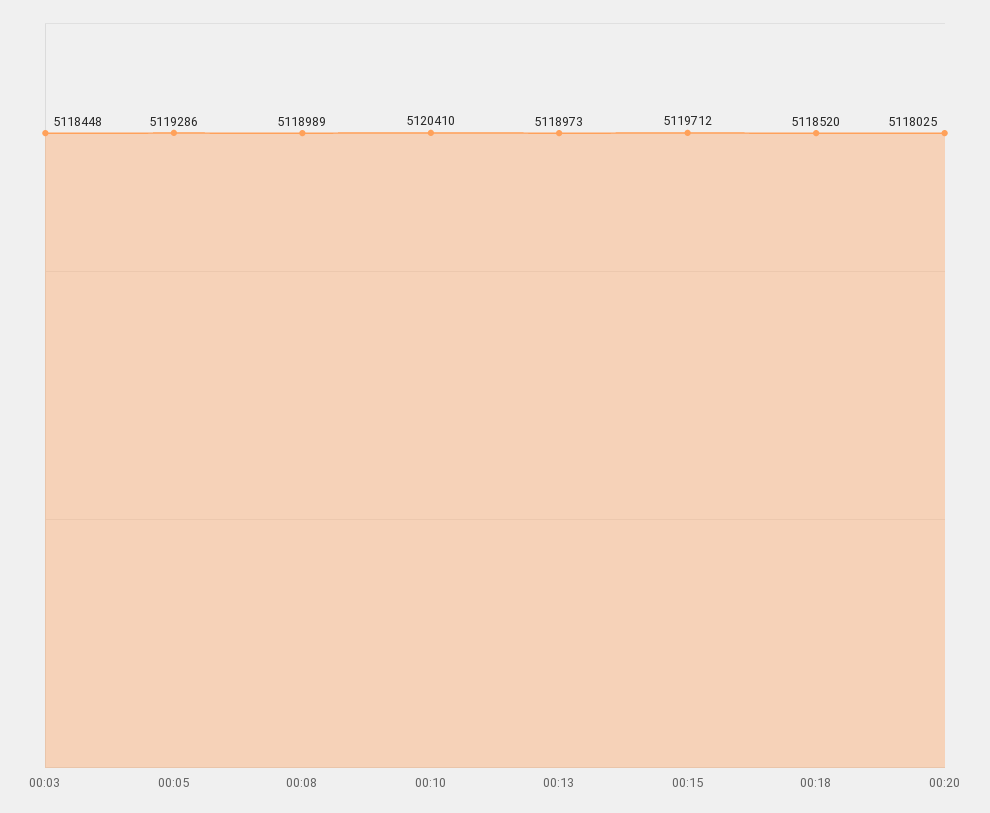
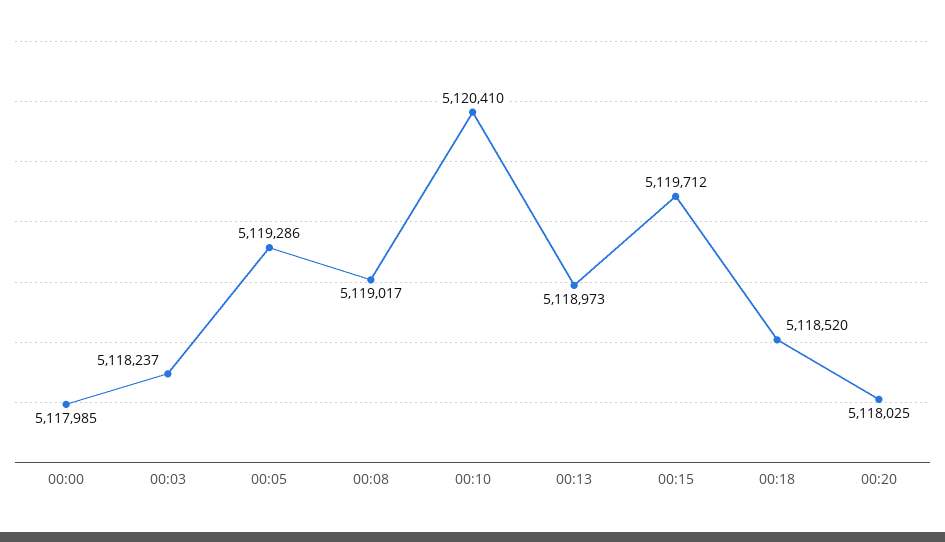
  {
-   "00:03": 5118448,
+   "00:03": 5118237,
    "00:05": 5119286,
-   "00:08": 5118989,
+   "00:08": 5119017,
    "00:10": 5120410,
    "00:13": 5118973,
    "00:15": 5119712,
    "00:18": 5118520,
-   "00:20": 5118025
+   "00:20": 5118025,
+   "00:00": 5117985
  }

